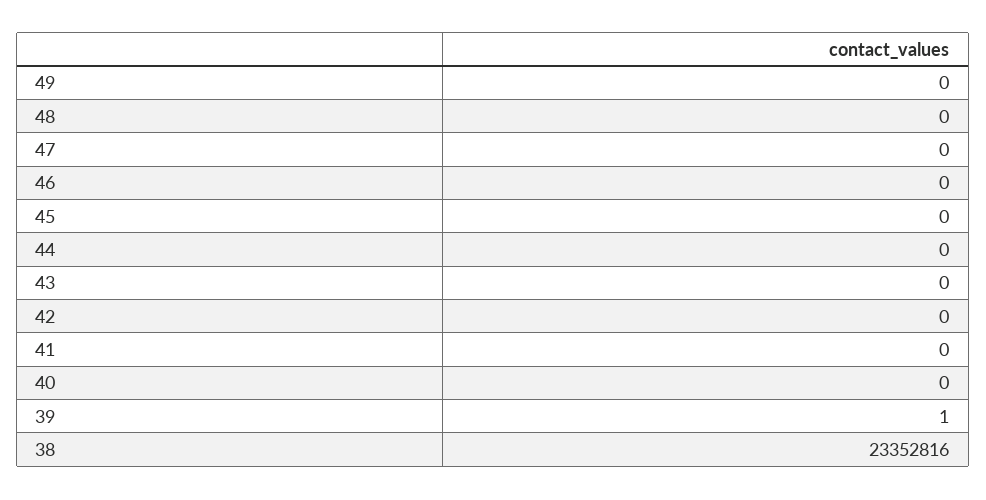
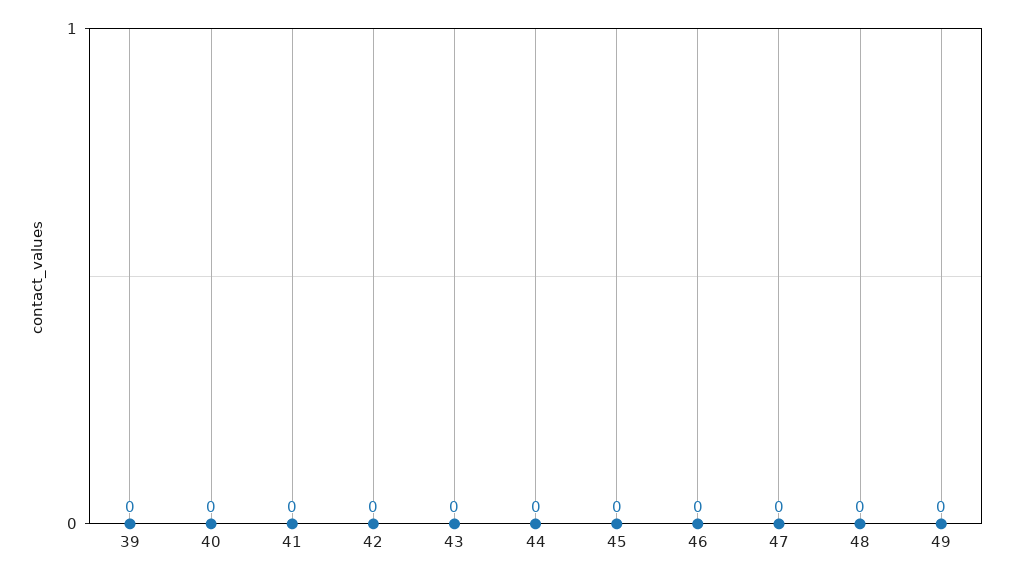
  {
    "49": 0,
    "48": 0,
    "47": 0,
    "46": 0,
    "45": 0,
    "44": 0,
    "43": 0,
    "42": 0,
    "41": 0,
    "40": 0,
-   "39": 1,
+   "39": 0
-   "38": 23352816
  }

